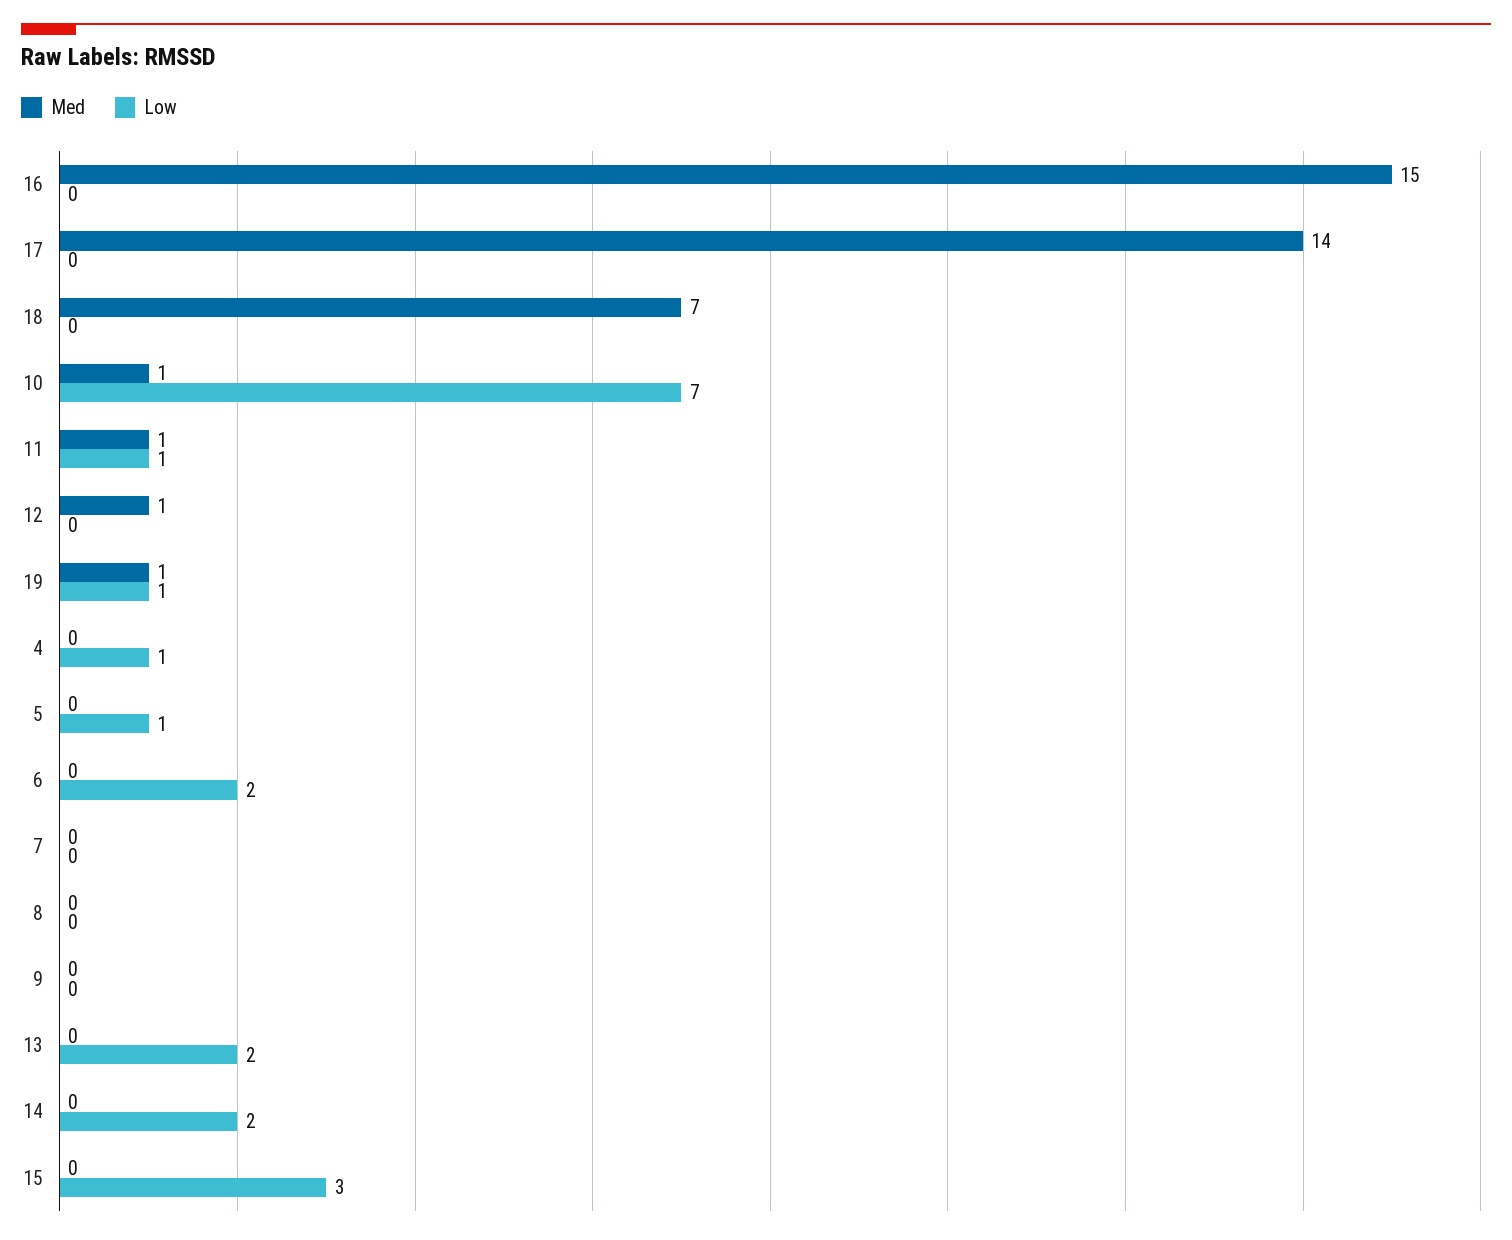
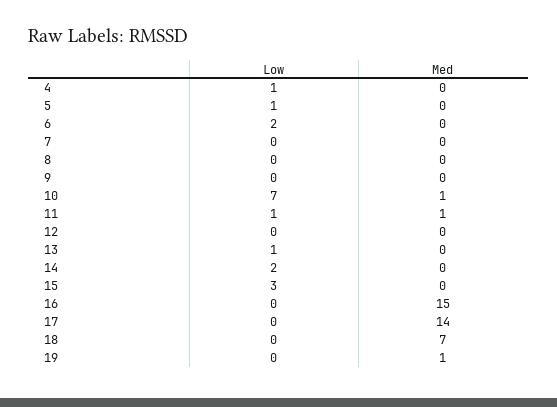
  {
    "Med": {
      "16": 15,
      "17": 14,
      "18": 7,
      "10": 1,
      "11": 1,
-     "12": 1,
+     "12": 0,
      "19": 1,
      "4": 0,
      "5": 0,
      "6": 0,
      "7": 0,
      "8": 0,
      "9": 0,
      "13": 0,
      "14": 0,
      "15": 0
    },
    "Low": {
      "16": 0,
      "17": 0,
      "18": 0,
      "10": 7,
      "11": 1,
      "12": 0,
-     "19": 1,
+     "19": 0,
      "4": 1,
      "5": 1,
      "6": 2,
      "7": 0,
      "8": 0,
      "9": 0,
-     "13": 2,
+     "13": 1,
      "14": 2,
      "15": 3
    }
  }

